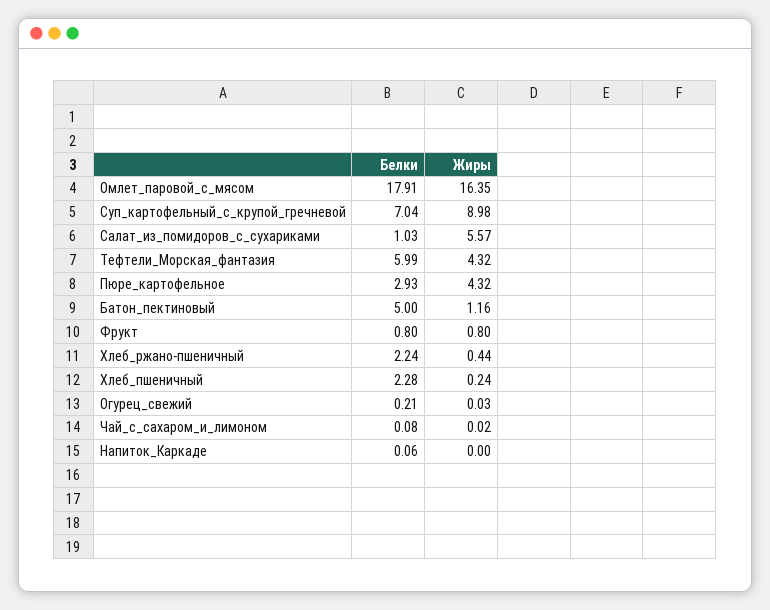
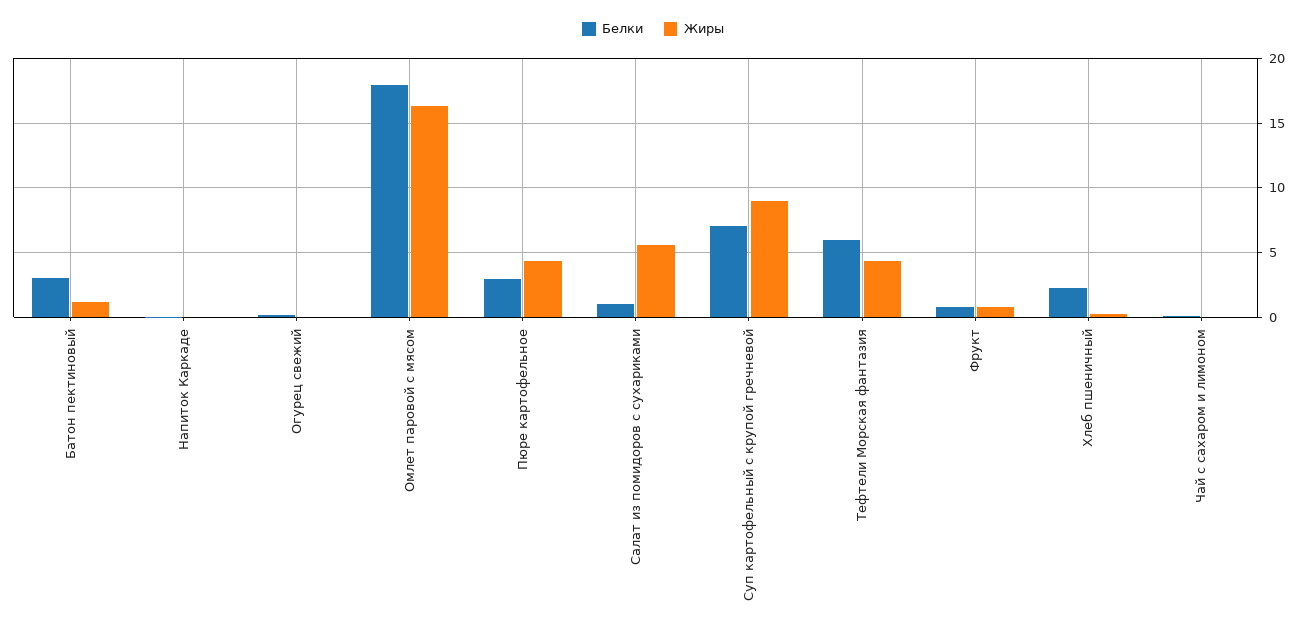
  {
    "Белки": {
      "Омлет_паровой_с_мясом": 17.91,
      "Суп_картофельный_с_крупой_гречневой": 7.04,
      "Салат_из_помидоров_с_сухариками": 1.03,
      "Тефтели_Морская_фантазия": 5.99,
      "Пюре_картофельное": 2.93,
-     "Батон_пектиновый": 5,
+     "Батон_пектиновый": 3,
      "Фрукт": 0.8,
-     "Хлеб_ржано-пшеничный": 2.24,
      "Хлеб_пшеничный": 2.28,
      "Огурец_свежий": 0.21,
      "Чай_с_сахаром_и_лимоном": 0.08,
      "Напиток_Каркаде": 0.06
    },
    "Жиры": {
      "Омлет_паровой_с_мясом": 16.35,
      "Суп_картофельный_с_крупой_гречневой": 8.98,
      "Салат_из_помидоров_с_сухариками": 5.57,
      "Тефтели_Морская_фантазия": 4.32,
      "Пюре_картофельное": 4.32,
      "Батон_пектиновый": 1.16,
      "Фрукт": 0.8,
-     "Хлеб_ржано-пшеничный": 0.44,
      "Хлеб_пшеничный": 0.24,
      "Огурец_свежий": 0.03,
      "Чай_с_сахаром_и_лимоном": 0.02,
      "Напиток_Каркаде": 0
    }
  }

